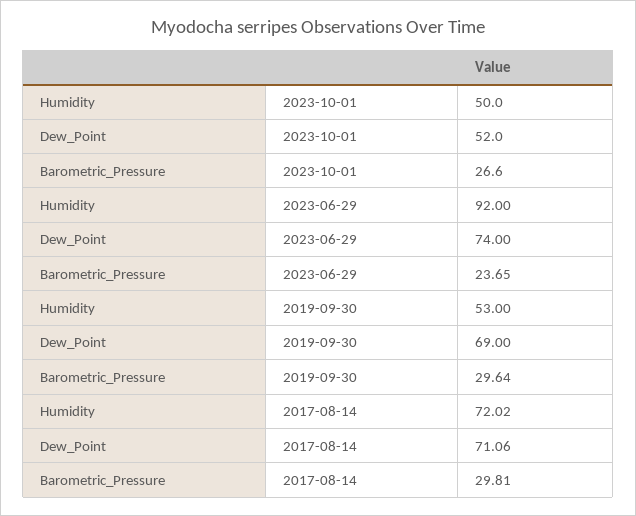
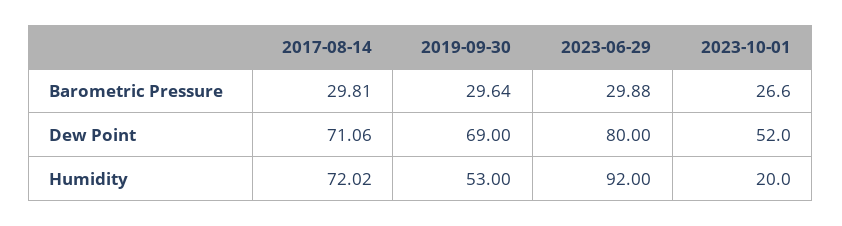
  {
    "Humidity": {
-     "2023-10-01": 50,
+     "2023-10-01": 20,
      "2023-06-29": 92,
      "2019-09-30": 53,
      "2017-08-14": 72.02
    },
    "Dew_Point": {
      "2023-10-01": 52,
-     "2023-06-29": 74,
+     "2023-06-29": 80,
      "2019-09-30": 69,
      "2017-08-14": 71.06
    },
    "Barometric_Pressure": {
      "2023-10-01": 26.6,
-     "2023-06-29": 23.65,
+     "2023-06-29": 29.88,
      "2019-09-30": 29.64,
      "2017-08-14": 29.81
    }
  }

